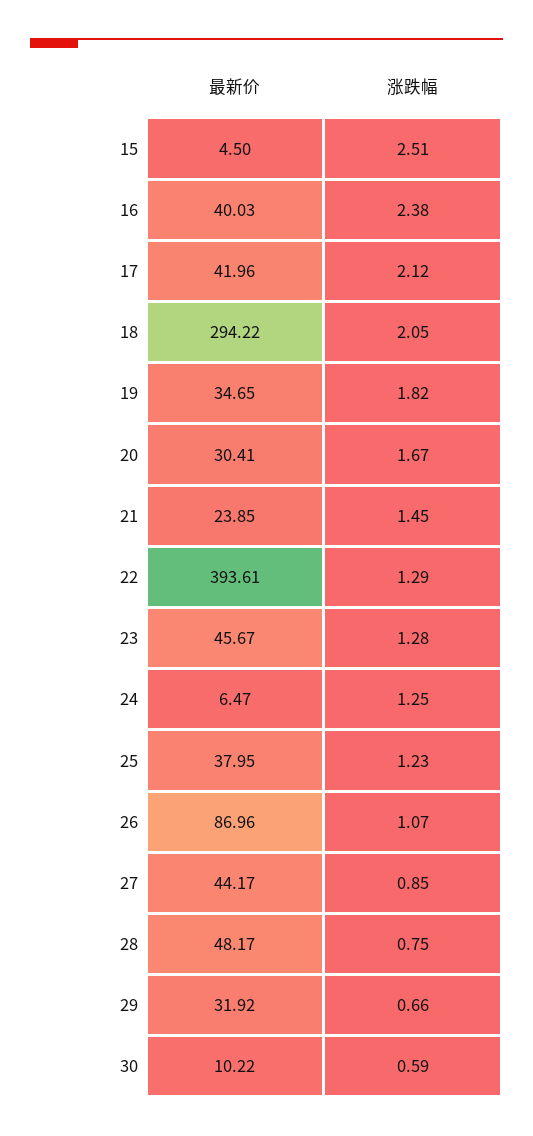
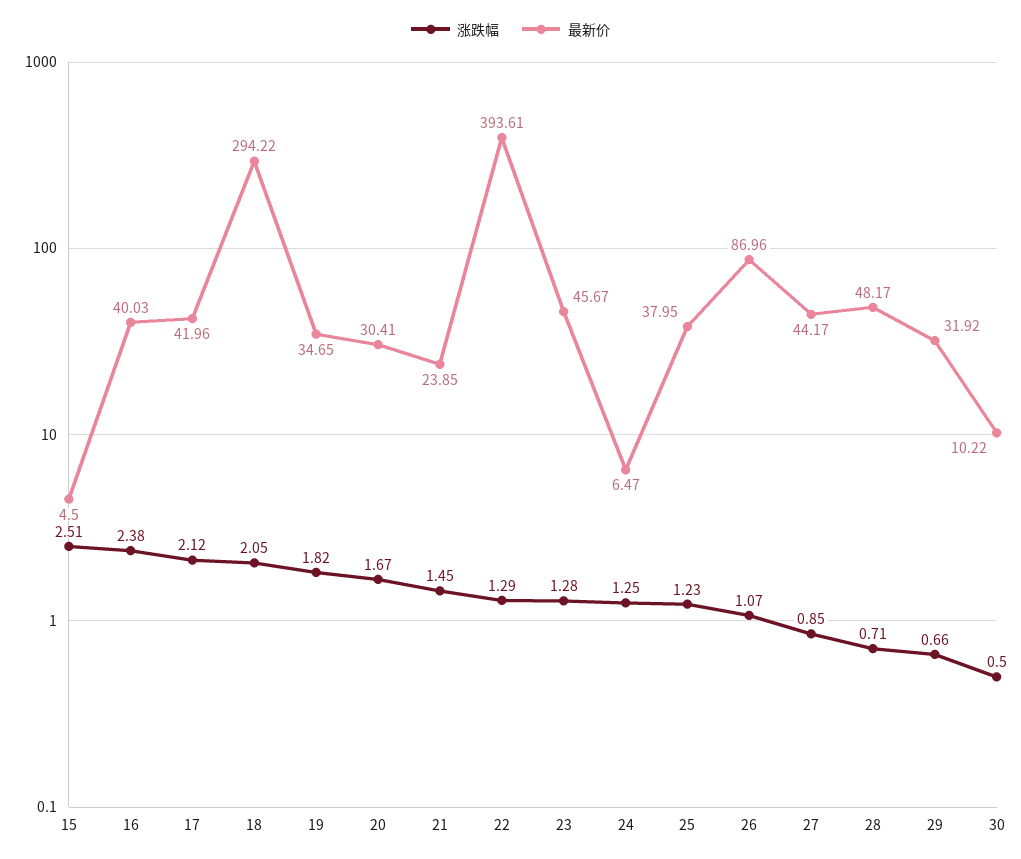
  {
    "最新价": {
      "15": 4.5,
      "16": 40.03,
      "17": 41.96,
      "18": 294.22,
      "19": 34.65,
      "20": 30.41,
      "21": 23.85,
      "22": 393.61,
      "23": 45.67,
      "24": 6.47,
      "25": 37.95,
      "26": 86.96,
      "27": 44.17,
      "28": 48.17,
      "29": 31.92,
      "30": 10.22
    },
    "涨跌幅": {
      "15": 2.51,
      "16": 2.38,
      "17": 2.12,
      "18": 2.05,
      "19": 1.82,
      "20": 1.67,
      "21": 1.45,
      "22": 1.29,
      "23": 1.28,
      "24": 1.25,
      "25": 1.23,
      "26": 1.07,
      "27": 0.85,
-     "28": 0.75,
+     "28": 0.71,
      "29": 0.66,
-     "30": 0.59
+     "30": 0.5
    }
  }

